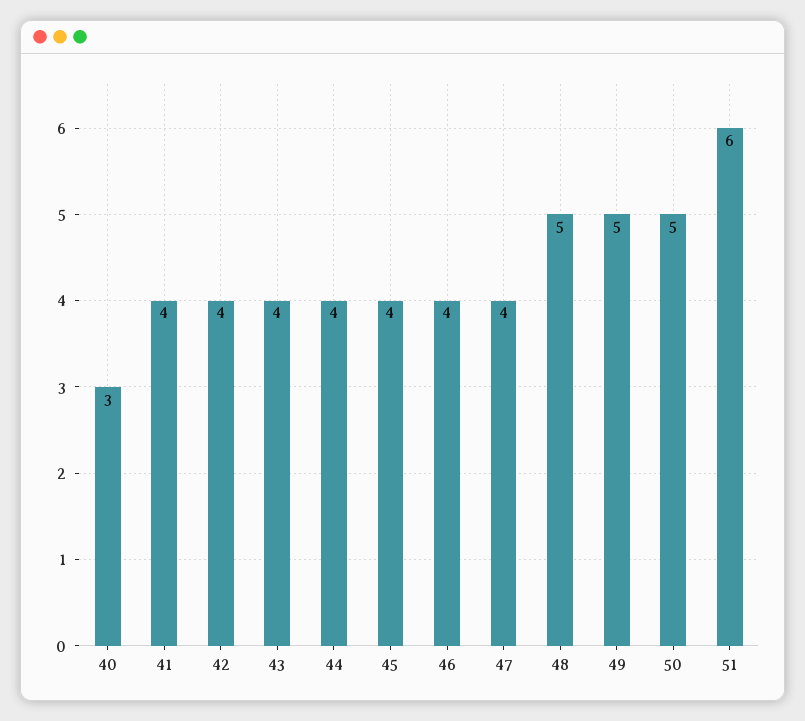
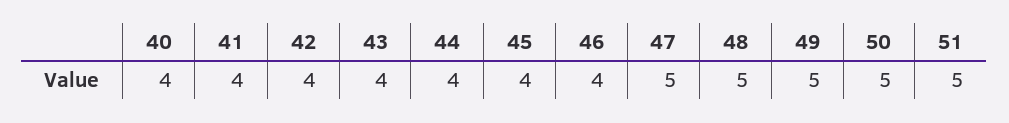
  {
-   "40": 3,
+   "40": 4,
    "41": 4,
    "42": 4,
    "43": 4,
    "44": 4,
    "45": 4,
    "46": 4,
-   "47": 4,
+   "47": 5,
    "48": 5,
    "49": 5,
    "50": 5,
-   "51": 6
+   "51": 5
  }

